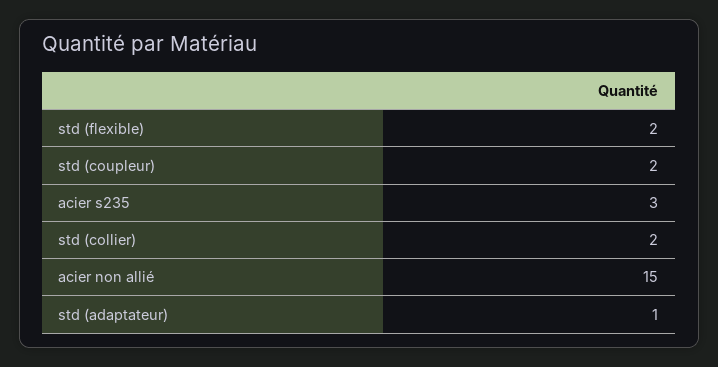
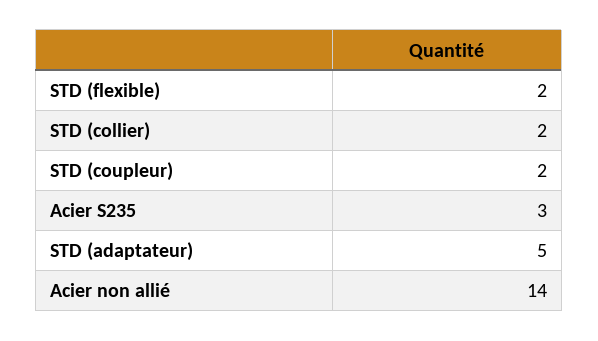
  {
    "std (flexible)": 2,
    "std (coupleur)": 2,
    "acier s235": 3,
    "std (collier)": 2,
-   "acier non allié": 15,
+   "acier non allié": 14,
-   "std (adaptateur)": 1
+   "std (adaptateur)": 5
  }

